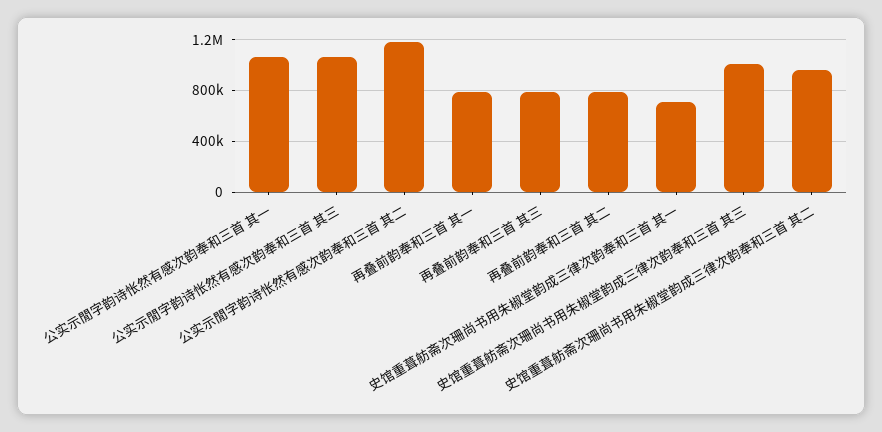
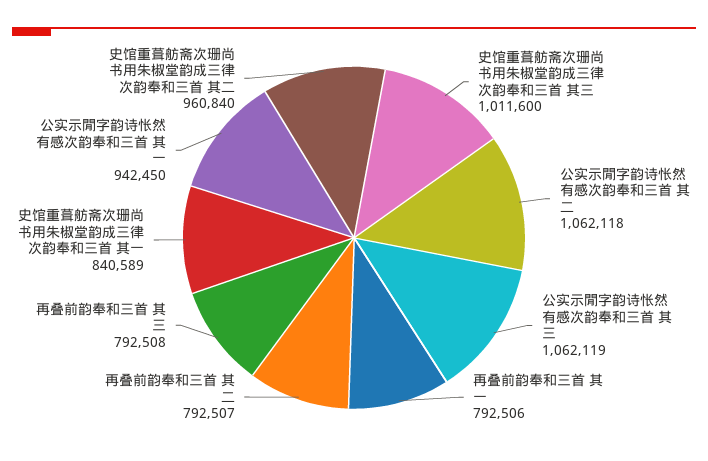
  {
-   "公实示閒字韵诗怅然有感次韵奉和三首 其一": 1050000,
+   "公实示閒字韵诗怅然有感次韵奉和三首 其一": 942450,
    "公实示閒字韵诗怅然有感次韵奉和三首 其三": 1062119,
-   "公实示閒字韵诗怅然有感次韵奉和三首 其二": 1200000,
+   "公实示閒字韵诗怅然有感次韵奉和三首 其二": 1062118,
    "再叠前韵奉和三首 其一": 792506,
    "再叠前韵奉和三首 其三": 792508,
    "再叠前韵奉和三首 其二": 792507,
-   "史馆重葺舫斋次珊尚书用朱椒堂韵成三律次韵奉和三首 其一": 700000,
+   "史馆重葺舫斋次珊尚书用朱椒堂韵成三律次韵奉和三首 其一": 840589,
    "史馆重葺舫斋次珊尚书用朱椒堂韵成三律次韵奉和三首 其三": 1011600,
    "史馆重葺舫斋次珊尚书用朱椒堂韵成三律次韵奉和三首 其二": 960840
  }

